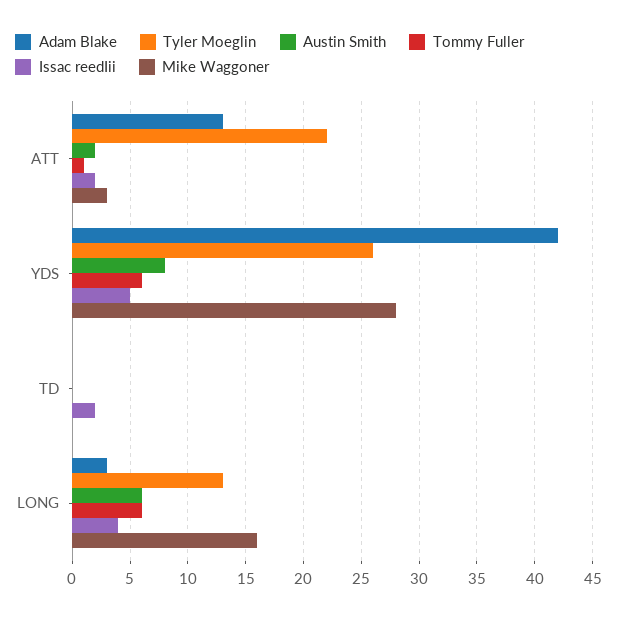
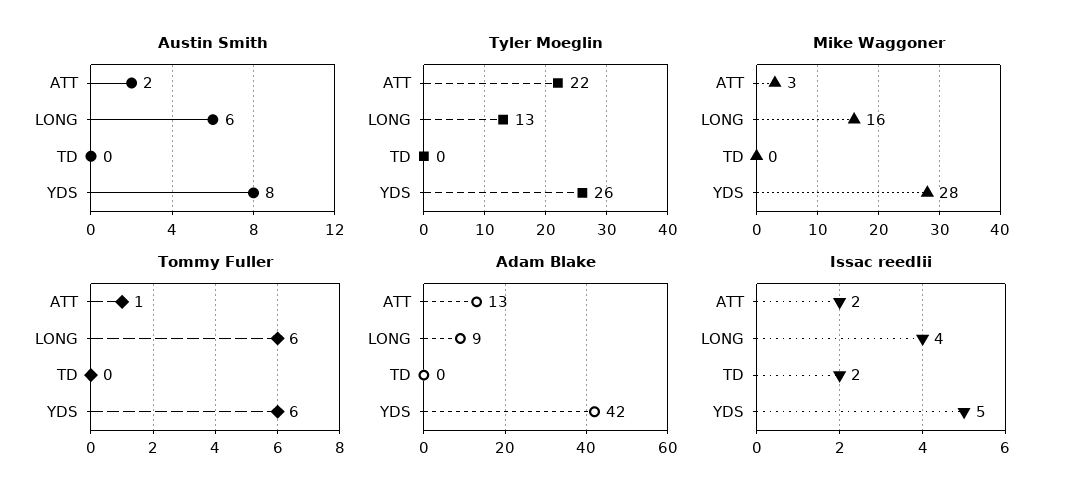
  {
    "Adam Blake": {
      "ATT": 13,
      "YDS": 42,
      "TD": 0,
-     "LONG": 3
+     "LONG": 9
    },
    "Tyler Moeglin": {
      "ATT": 22,
      "YDS": 26,
      "TD": 0,
      "LONG": 13
    },
    "Austin Smith": {
      "ATT": 2,
      "YDS": 8,
      "TD": 0,
      "LONG": 6
    },
    "Tommy Fuller": {
      "ATT": 1,
      "YDS": 6,
      "TD": 0,
      "LONG": 6
    },
    "Issac reedIii": {
      "ATT": 2,
      "YDS": 5,
      "TD": 2,
      "LONG": 4
    },
    "Mike Waggoner": {
      "ATT": 3,
      "YDS": 28,
      "TD": 0,
      "LONG": 16
    }
  }

